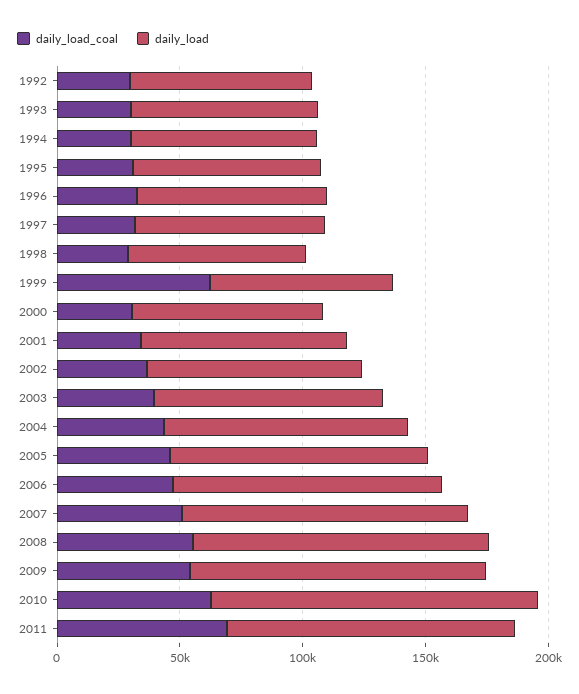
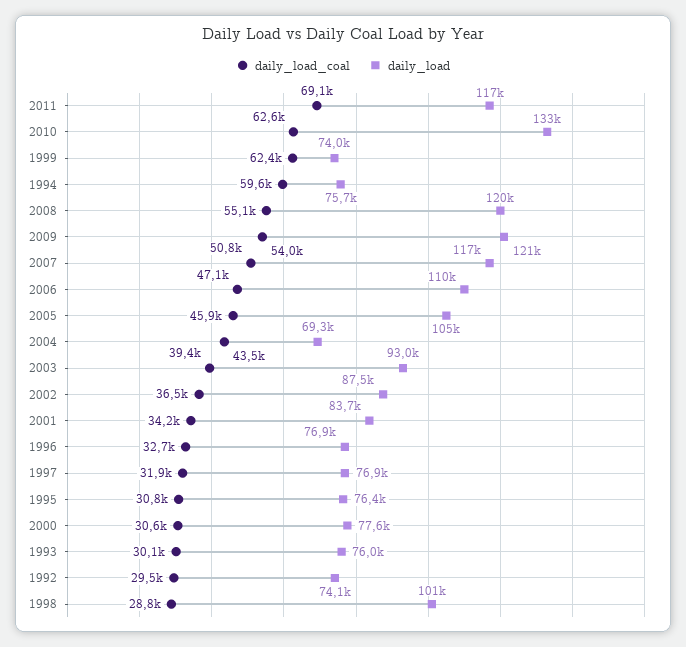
  {
    "daily_load_coal": {
      "1992": 29500,
      "1993": 30100,
-     "1994": 30000,
+     "1994": 59600,
      "1995": 30800,
      "1996": 32700,
      "1997": 31900,
      "1998": 28800,
      "1999": 62400,
      "2000": 30600,
      "2001": 34200,
      "2002": 36500,
      "2003": 39400,
      "2004": 43500,
      "2005": 45900,
      "2006": 47100,
      "2007": 50800,
      "2008": 55100,
      "2009": 54000,
      "2010": 62600,
      "2011": 69100
    },
    "daily_load": {
      "1992": 74100,
      "1993": 76000,
      "1994": 75700,
      "1995": 76400,
      "1996": 76900,
      "1997": 76900,
-     "1998": 70000,
+     "1998": 101000,
      "1999": 74000,
      "2000": 77600,
      "2001": 83700,
      "2002": 87500,
      "2003": 93000,
-     "2004": 100000,
+     "2004": 69300,
      "2005": 105000,
      "2006": 110000,
      "2007": 117000,
      "2008": 120000,
      "2009": 121000,
      "2010": 133000,
      "2011": 117000
    }
  }

